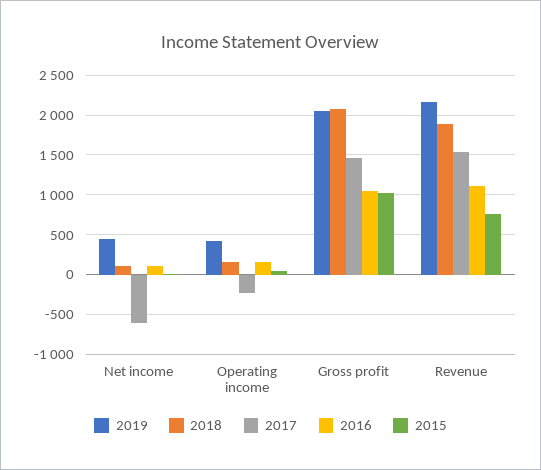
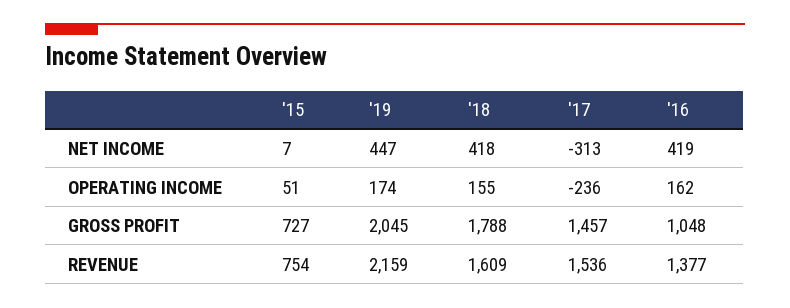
  {
    "2019": {
      "Net income": 447,
-     "Operating income": 400,
+     "Operating income": 174,
      "Gross profit": 2045,
      "Revenue": 2159
    },
    "2018": {
-     "Net income": 100,
+     "Net income": 418,
      "Operating income": 155,
-     "Gross profit": 2100,
+     "Gross profit": 1788,
-     "Revenue": 1900
+     "Revenue": 1609
    },
    "2017": {
-     "Net income": -600,
+     "Net income": -313,
      "Operating income": -236,
      "Gross profit": 1457,
      "Revenue": 1536
    },
    "2016": {
-     "Net income": 100,
+     "Net income": 419,
      "Operating income": 162,
      "Gross profit": 1048,
-     "Revenue": 1100
+     "Revenue": 1377
    },
    "2015": {
      "Net income": 7,
      "Operating income": 51,
-     "Gross profit": 1000,
+     "Gross profit": 727,
      "Revenue": 754
    }
  }

